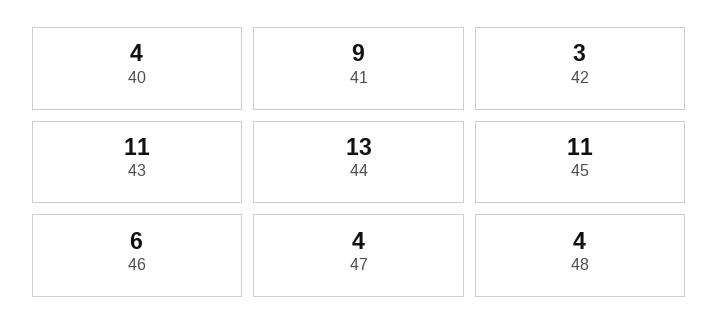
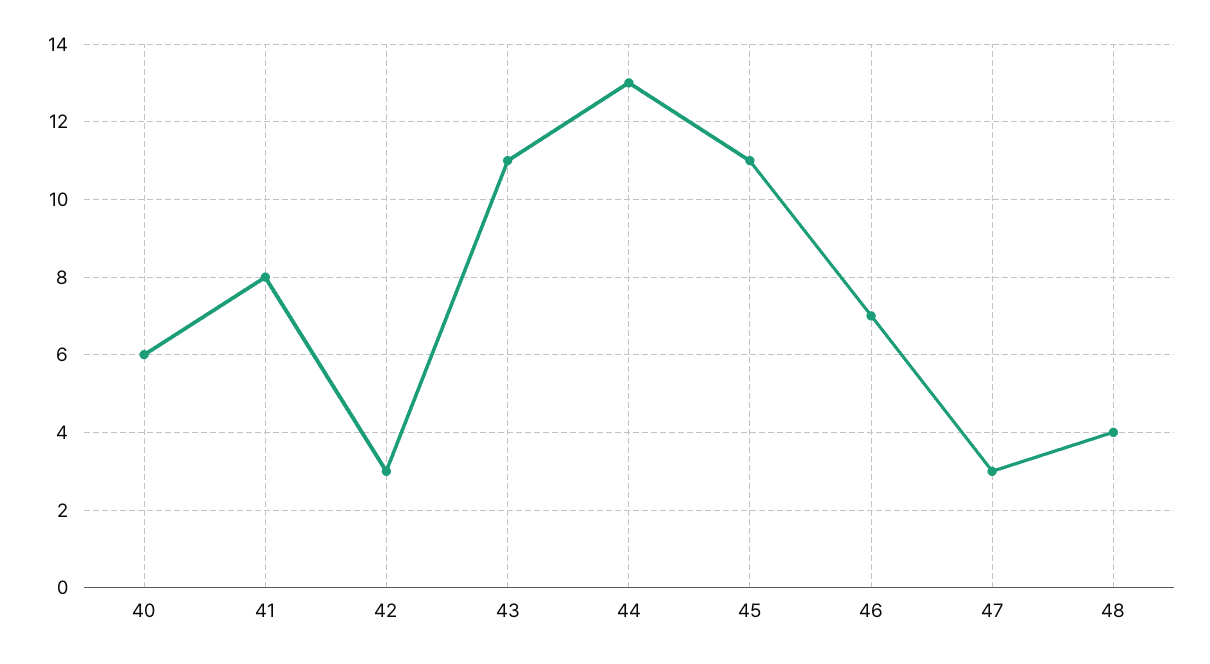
  {
-   "40": 4,
+   "40": 6,
-   "41": 9,
+   "41": 8,
    "42": 3,
    "43": 11,
    "44": 13,
    "45": 11,
-   "46": 6,
+   "46": 7,
-   "47": 4,
+   "47": 3,
    "48": 4
  }

